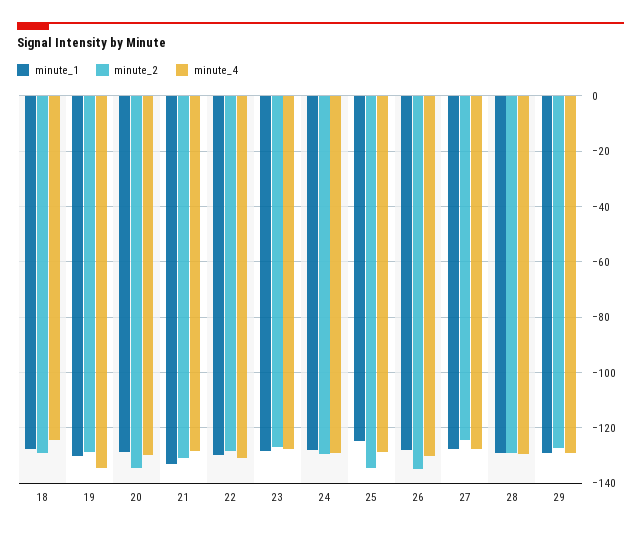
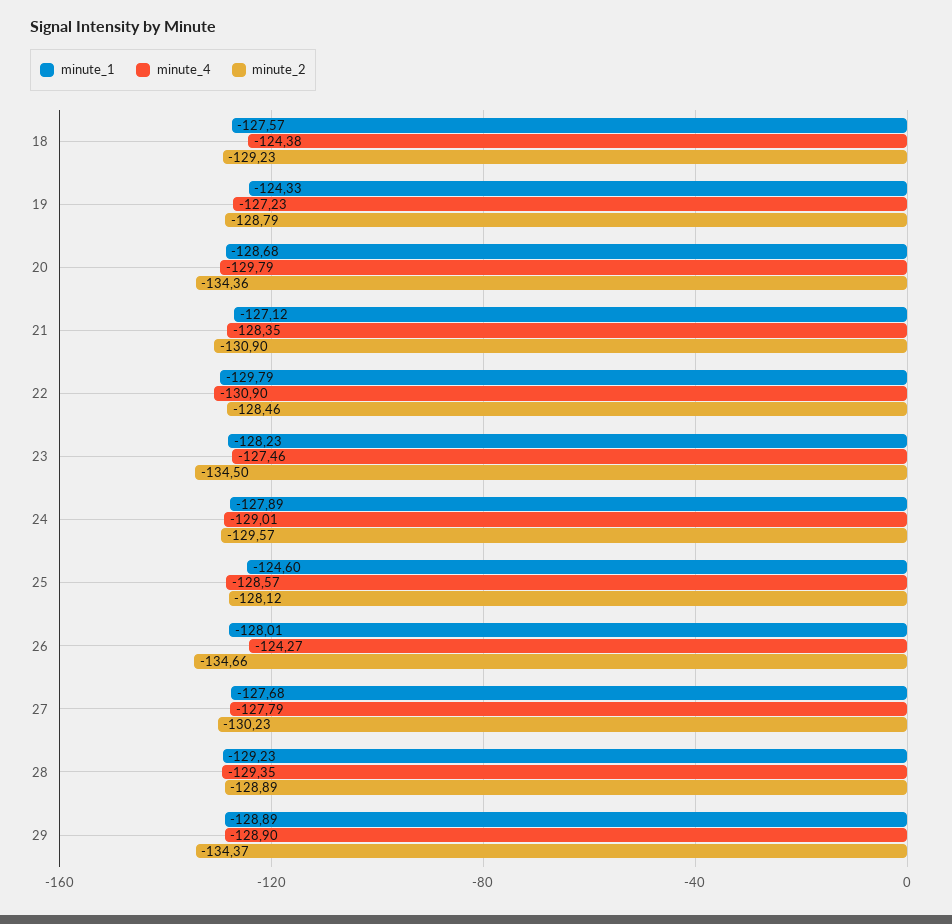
  {
    "minute_1": {
      "18": -127.57,
-     "19": -130,
+     "19": -124.33,
      "20": -128.68,
-     "21": -132.5,
+     "21": -127.12,
      "22": -129.79,
      "23": -128.23,
      "24": -127.89,
      "25": -124.6,
      "26": -128.01,
      "27": -127.68,
      "28": -129.23,
      "29": -128.89
    },
    "minute_2": {
      "18": -129.23,
      "19": -128.79,
      "20": -134.36,
      "21": -130.9,
      "22": -128.46,
-     "23": -127.5,
+     "23": -134.5,
      "24": -129.57,
-     "25": -135,
+     "25": -128.12,
      "26": -134.66,
-     "27": -125,
+     "27": -130.23,
      "28": -128.89,
-     "29": -127.5
+     "29": -134.37
    },
    "minute_4": {
      "18": -124.38,
-     "19": -135,
+     "19": -127.23,
      "20": -129.79,
      "21": -128.35,
      "22": -130.9,
      "23": -127.46,
      "24": -129.01,
      "25": -128.57,
-     "26": -130,
+     "26": -124.27,
      "27": -127.79,
      "28": -129.35,
      "29": -128.9
    }
  }

